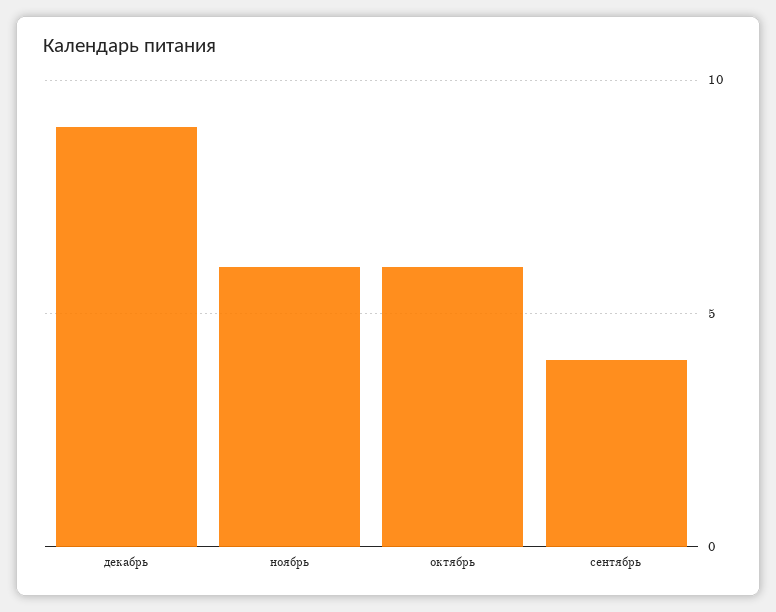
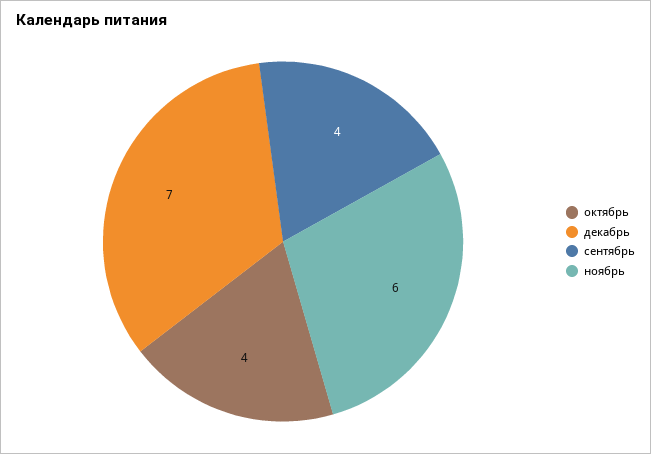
  {
-   "декабрь": 9,
+   "декабрь": 7,
    "ноябрь": 6,
-   "октябрь": 6,
+   "октябрь": 4,
    "сентябрь": 4
  }

